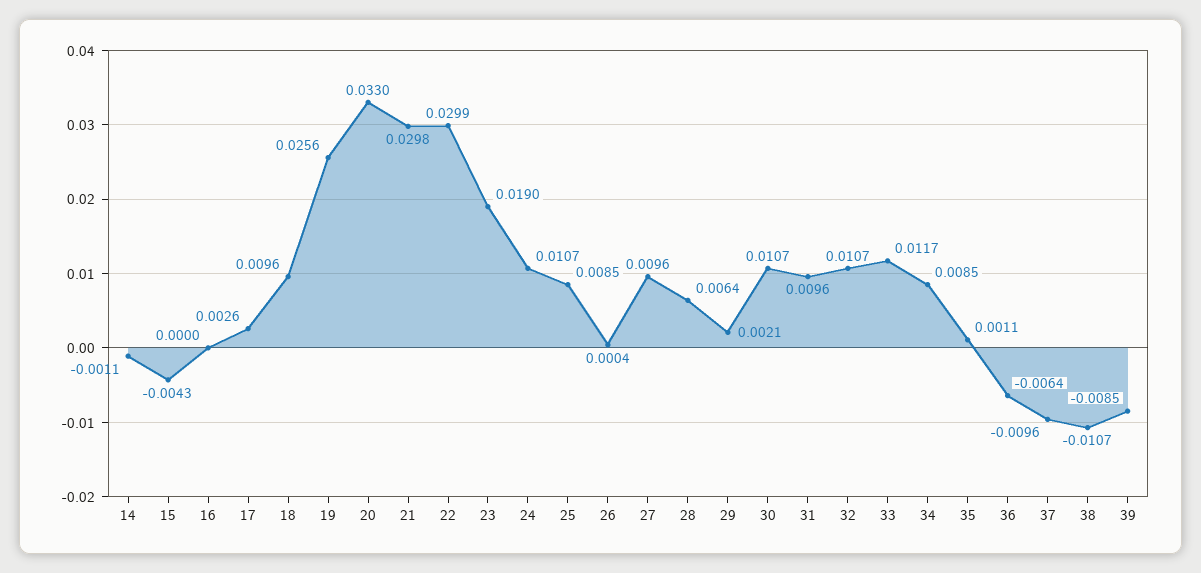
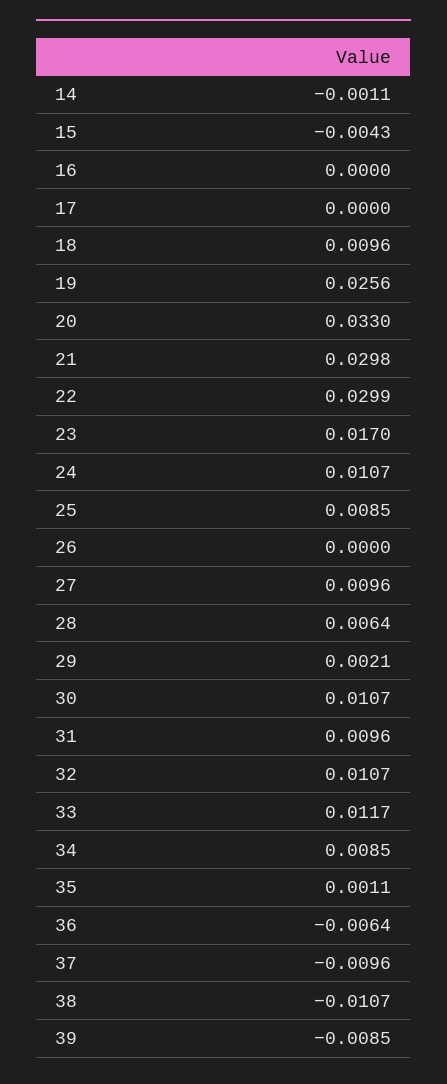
  {
    "14": -0.0011,
    "15": -0.0043,
    "16": 0,
-   "17": 0.0026,
+   "17": 0,
    "18": 0.0096,
    "19": 0.0256,
    "20": 0.033,
    "21": 0.0298,
    "22": 0.0299,
-   "23": 0.019,
+   "23": 0.017,
    "24": 0.0107,
    "25": 0.0085,
-   "26": 0.0004,
+   "26": 0,
    "27": 0.0096,
    "28": 0.0064,
    "29": 0.0021,
    "30": 0.0107,
    "31": 0.0096,
    "32": 0.0107,
    "33": 0.0117,
    "34": 0.0085,
    "35": 0.0011,
    "36": -0.0064,
    "37": -0.0096,
    "38": -0.0107,
    "39": -0.0085
  }

